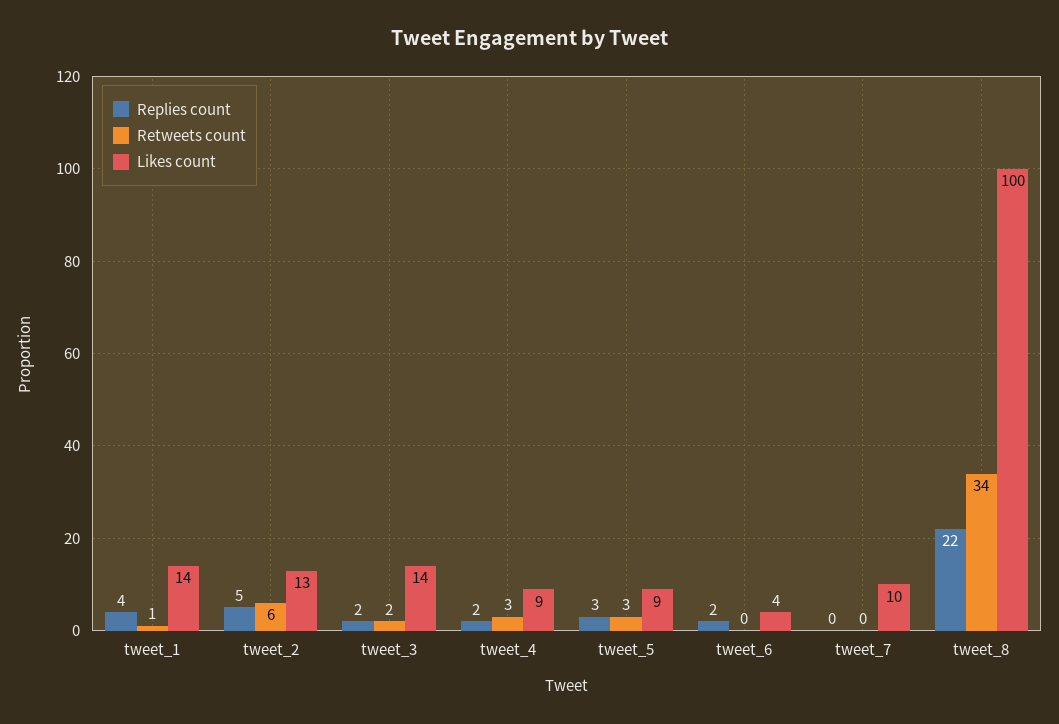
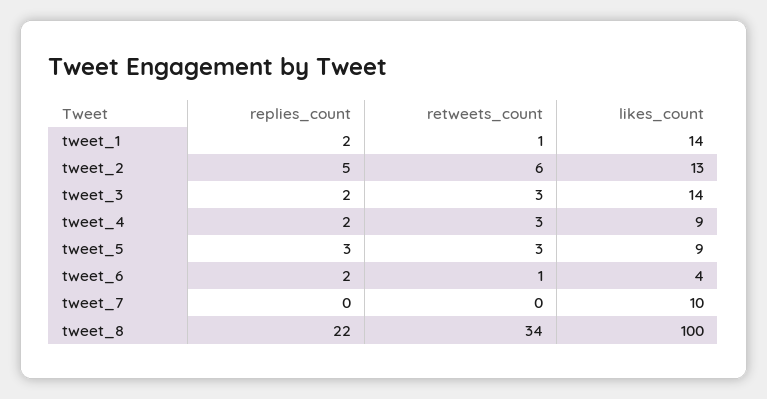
  {
    "Replies count": {
-     "tweet_1": 4,
+     "tweet_1": 2,
      "tweet_2": 5,
      "tweet_3": 2,
      "tweet_4": 2,
      "tweet_5": 3,
      "tweet_6": 2,
      "tweet_7": 0,
      "tweet_8": 22
    },
    "Retweets count": {
      "tweet_1": 1,
      "tweet_2": 6,
-     "tweet_3": 2,
+     "tweet_3": 3,
      "tweet_4": 3,
      "tweet_5": 3,
-     "tweet_6": 0,
+     "tweet_6": 1,
      "tweet_7": 0,
      "tweet_8": 34
    },
    "Likes count": {
      "tweet_1": 14,
      "tweet_2": 13,
      "tweet_3": 14,
      "tweet_4": 9,
      "tweet_5": 9,
      "tweet_6": 4,
      "tweet_7": 10,
      "tweet_8": 100
    }
  }

